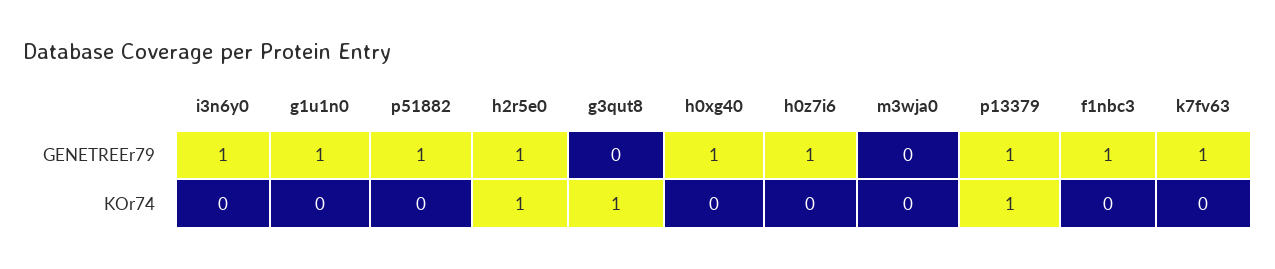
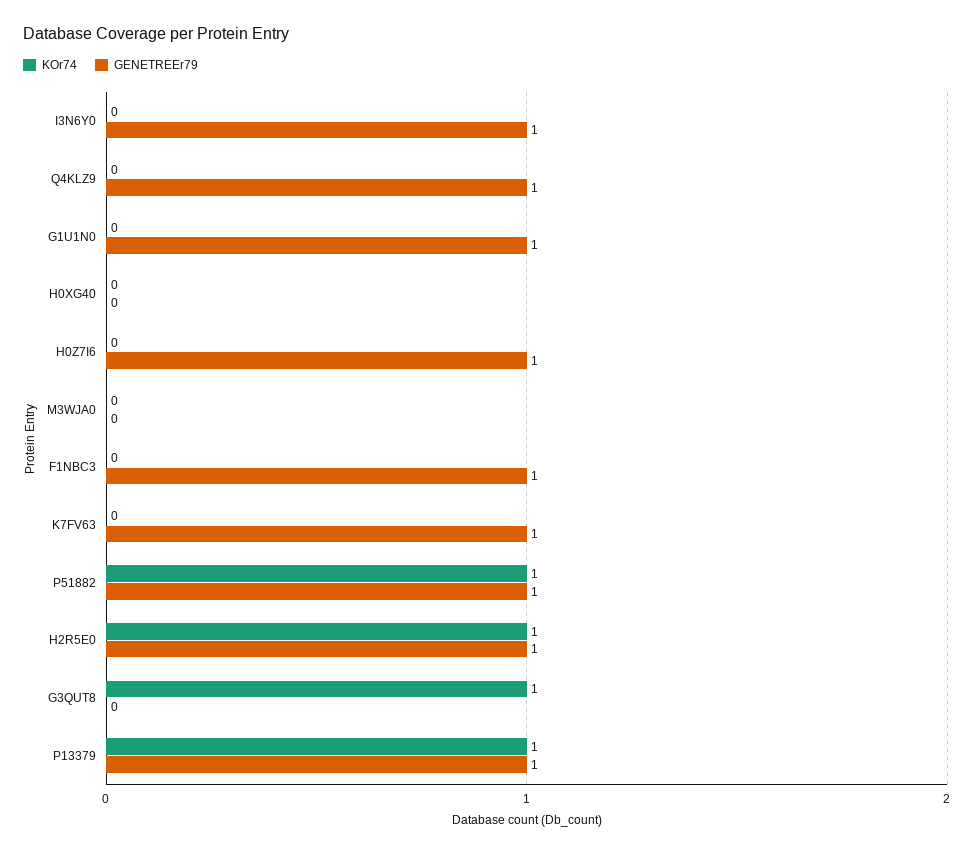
  {
    "GENETREEr79": {
      "i3n6y0": 1,
      "g1u1n0": 1,
      "p51882": 1,
      "h2r5e0": 1,
      "g3qut8": 0,
-     "h0xg40": 1,
+     "h0xg40": 0,
      "h0z7i6": 1,
      "m3wja0": 0,
      "p13379": 1,
      "f1nbc3": 1,
-     "k7fv63": 1
+     "k7fv63": 1,
+     "Q4KLZ9": 1
    },
    "KOr74": {
      "i3n6y0": 0,
      "g1u1n0": 0,
-     "p51882": 0,
+     "p51882": 1,
      "h2r5e0": 1,
      "g3qut8": 1,
      "h0xg40": 0,
      "h0z7i6": 0,
      "m3wja0": 0,
      "p13379": 1,
      "f1nbc3": 0,
-     "k7fv63": 0
+     "k7fv63": 0,
+     "Q4KLZ9": 0
    }
  }

